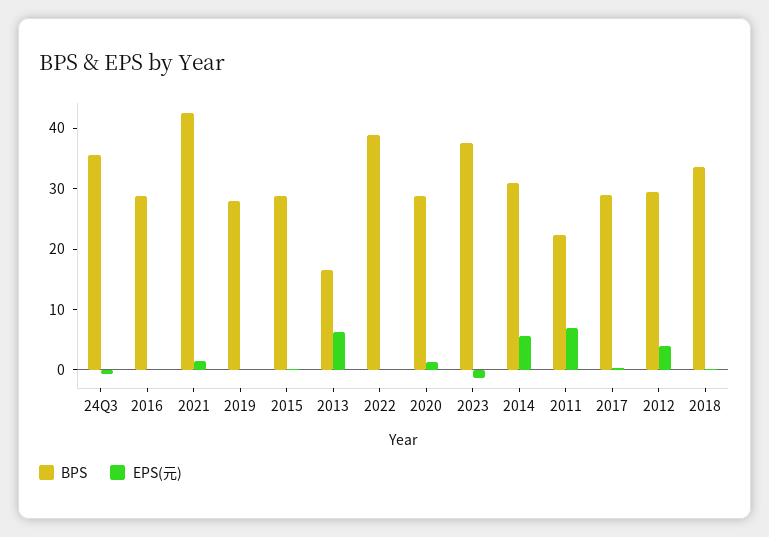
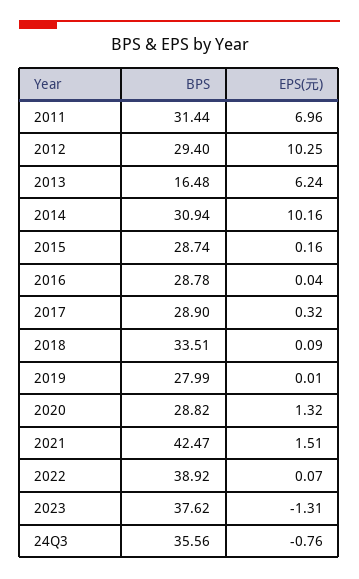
  {
    "BPS": {
      "24Q3": 35.56,
      "2016": 28.78,
      "2021": 42.47,
      "2019": 27.99,
      "2015": 28.74,
      "2013": 16.48,
      "2022": 38.92,
      "2020": 28.82,
      "2023": 37.62,
      "2014": 30.94,
-     "2011": 22,
+     "2011": 31.44,
      "2017": 28.9,
      "2012": 29.4,
      "2018": 33.51
    },
    "EPS(元)": {
      "24Q3": -0.76,
      "2016": 0.04,
      "2021": 1.51,
      "2019": 0.01,
      "2015": 0.16,
      "2013": 6.24,
      "2022": 0.07,
      "2020": 1.32,
      "2023": -1.31,
-     "2014": 6,
+     "2014": 10.16,
      "2011": 6.96,
      "2017": 0.32,
-     "2012": 4,
+     "2012": 10.25,
      "2018": 0.09
    }
  }

